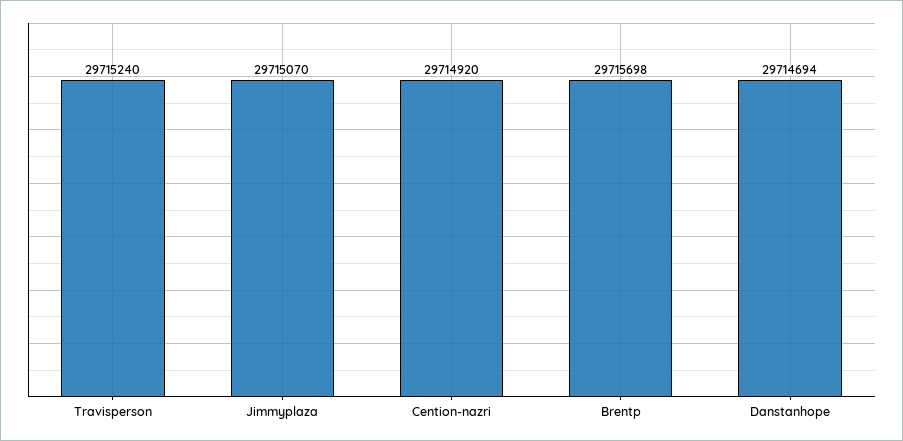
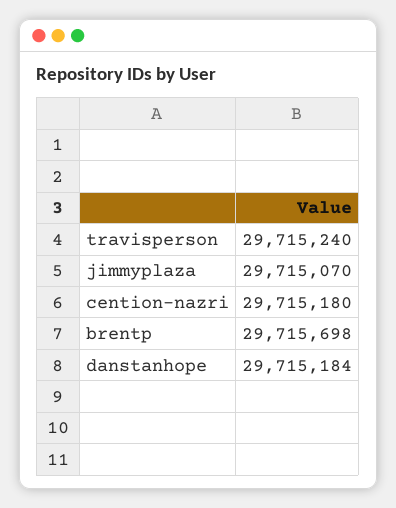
  {
    "Travisperson": 29715240,
    "Jimmyplaza": 29715070,
-   "Cention-nazri": 29714920,
+   "Cention-nazri": 29715180,
    "Brentp": 29715698,
-   "Danstanhope": 29714694
+   "Danstanhope": 29715184
  }

